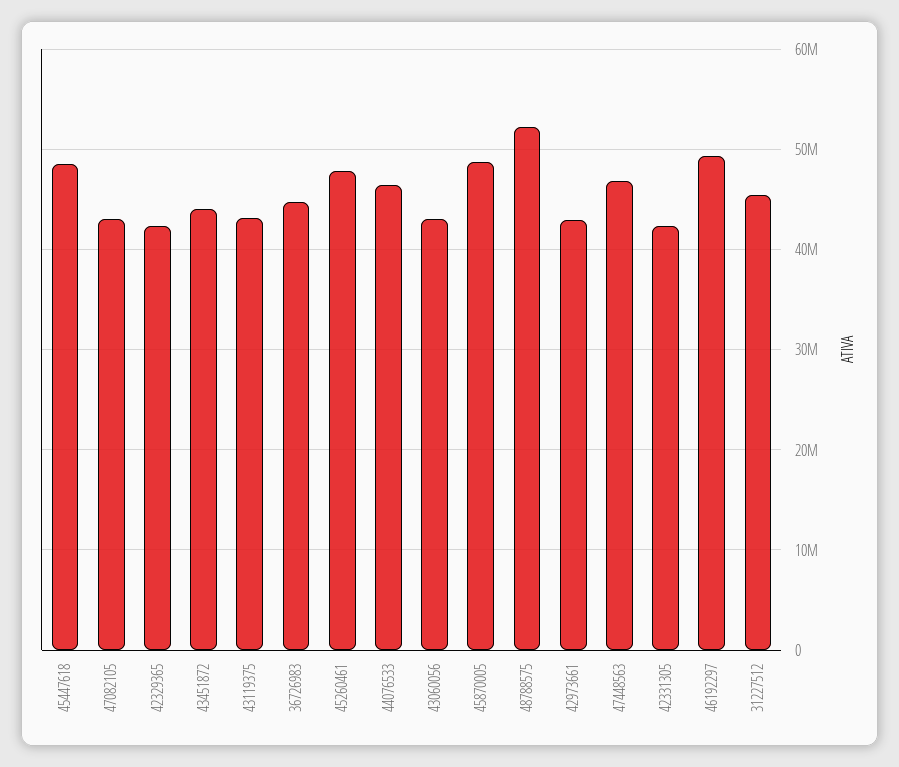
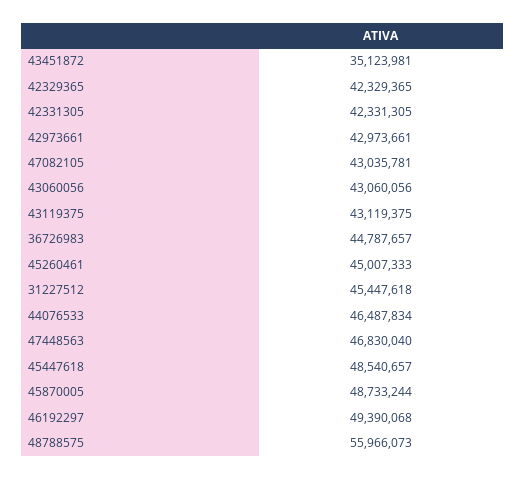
  {
    "45447618": 48540657,
    "47082105": 43035781,
    "42329365": 42329365,
-   "43451872": 44000000,
+   "43451872": 35123981,
    "43119375": 43119375,
    "36726983": 44787657,
-   "45260461": 48000000,
+   "45260461": 45007333,
    "44076533": 46487834,
    "43060056": 43060056,
    "45870005": 48733244,
-   "48788575": 52000000,
+   "48788575": 55966073,
    "42973661": 42973661,
    "47448563": 46830040,
    "42331305": 42331305,
    "46192297": 49390068,
    "31227512": 45447618
  }

